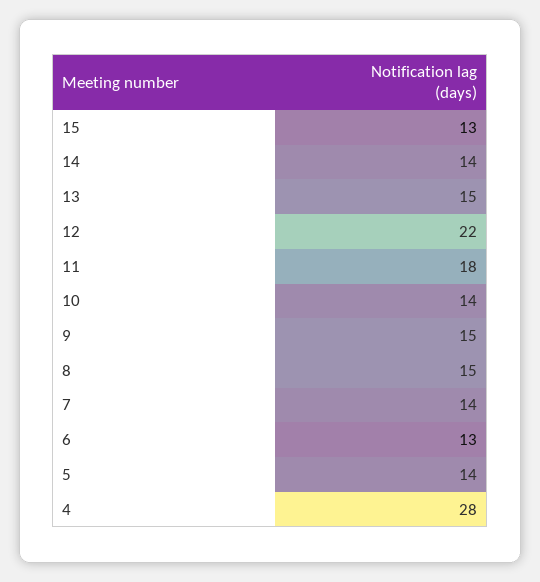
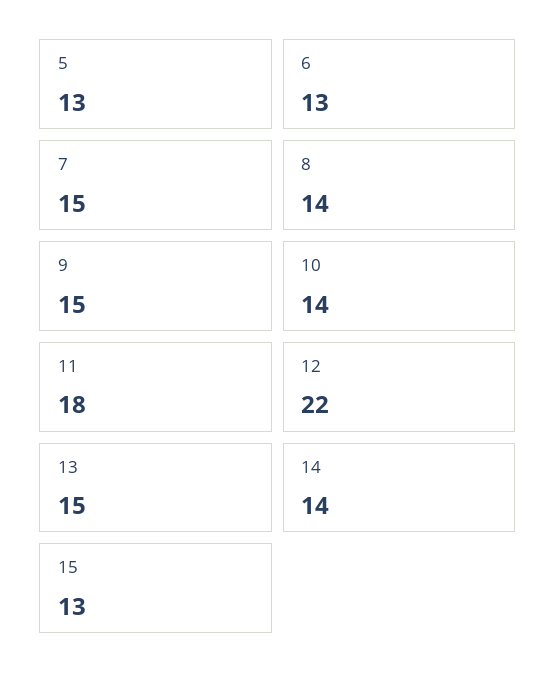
  {
    "15": 13,
    "14": 14,
    "13": 15,
    "12": 22,
    "11": 18,
    "10": 14,
    "9": 15,
-   "8": 15,
+   "8": 14,
-   "7": 14,
+   "7": 15,
    "6": 13,
-   "5": 14,
+   "5": 13
-   "4": 28
  }

